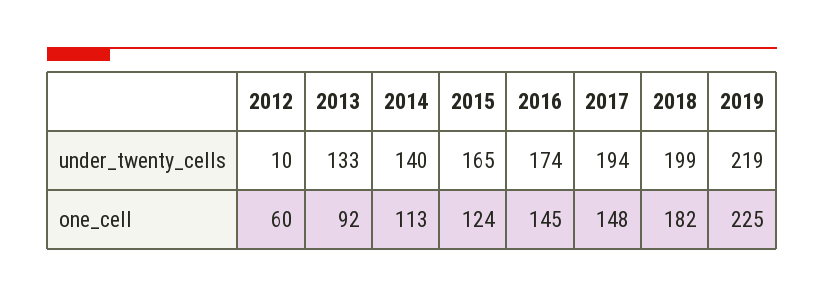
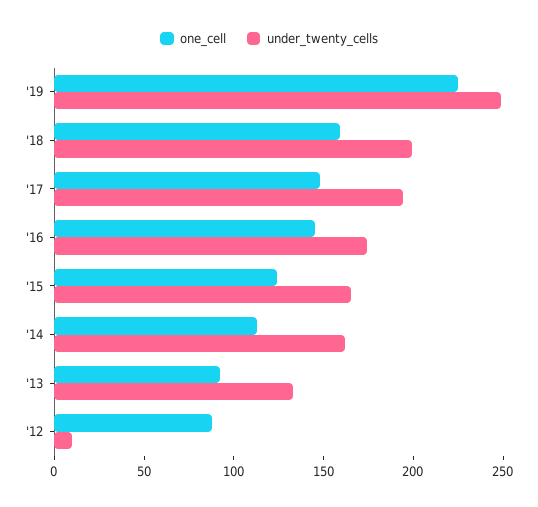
  {
    "under_twenty_cells": {
      "2012": 10,
      "2013": 133,
-     "2014": 140,
+     "2014": 160,
      "2015": 165,
      "2016": 174,
      "2017": 194,
      "2018": 199,
-     "2019": 219
+     "2019": 250
    },
    "one_cell": {
-     "2012": 60,
+     "2012": 90,
      "2013": 92,
      "2014": 113,
      "2015": 124,
      "2016": 145,
      "2017": 148,
-     "2018": 182,
+     "2018": 160,
      "2019": 225
    }
  }

